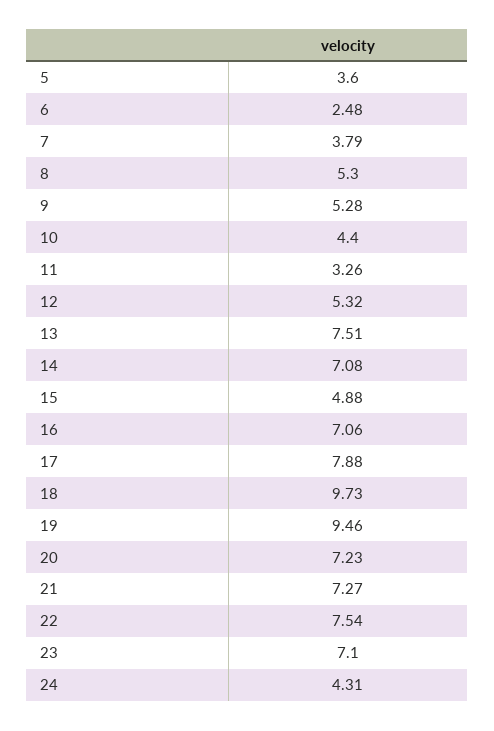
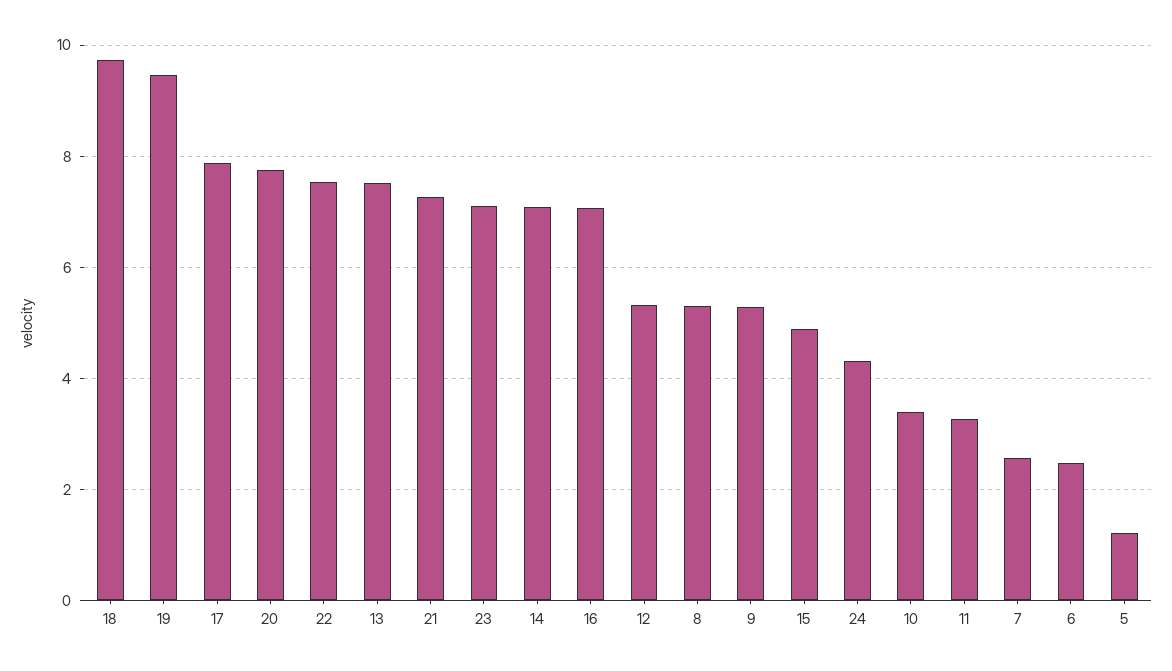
  {
-   "5": 3.6,
+   "5": 1.2,
    "6": 2.48,
-   "7": 3.79,
+   "7": 2.6,
    "8": 5.3,
    "9": 5.28,
-   "10": 4.4,
+   "10": 3.4,
    "11": 3.26,
    "12": 5.32,
    "13": 7.51,
    "14": 7.08,
    "15": 4.88,
    "16": 7.06,
    "17": 7.88,
    "18": 9.73,
    "19": 9.46,
-   "20": 7.23,
+   "20": 7.8,
    "21": 7.27,
    "22": 7.54,
    "23": 7.1,
    "24": 4.31
  }

